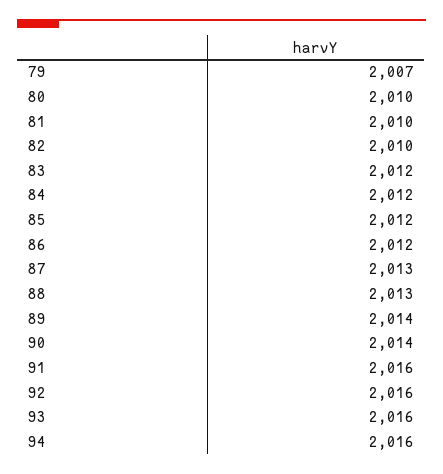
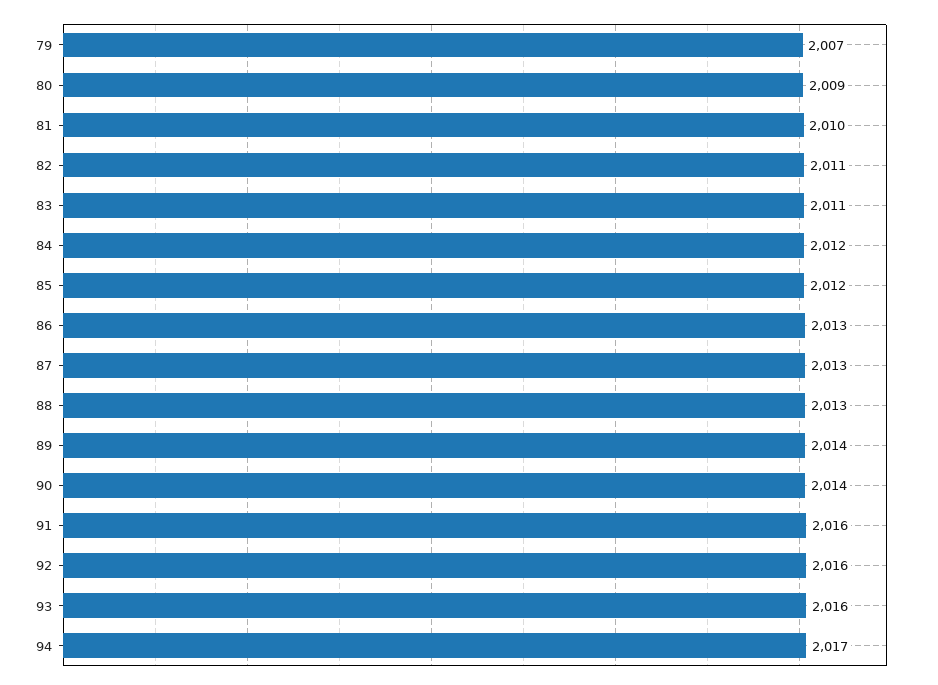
  {
    "79": 2007,
-   "80": 2010,
+   "80": 2009,
    "81": 2010,
-   "82": 2010,
+   "82": 2011,
-   "83": 2012,
+   "83": 2011,
    "84": 2012,
    "85": 2012,
-   "86": 2012,
+   "86": 2013,
    "87": 2013,
    "88": 2013,
    "89": 2014,
    "90": 2014,
    "91": 2016,
    "92": 2016,
    "93": 2016,
-   "94": 2016
+   "94": 2017
  }

